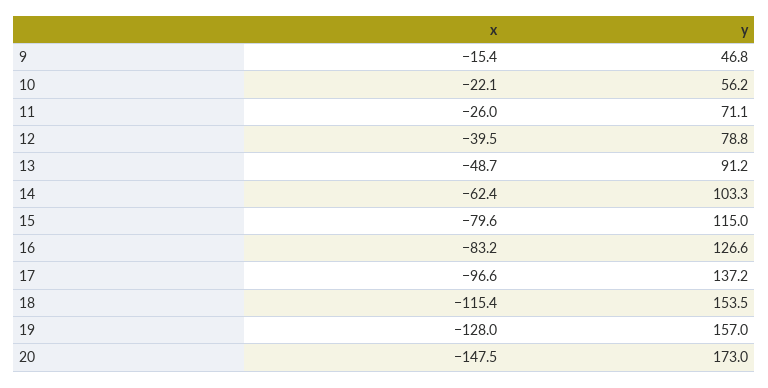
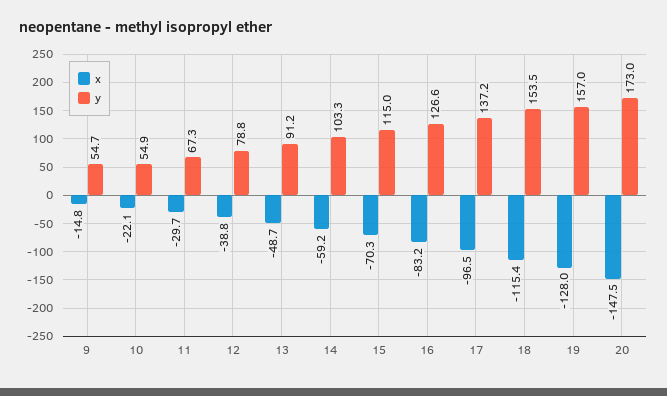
  {
    "x": {
-     "9": -15.4,
+     "9": -14.8,
      "10": -22.1,
-     "11": -26,
+     "11": -29.7,
-     "12": -39.5,
+     "12": -38.8,
      "13": -48.7,
-     "14": -62.4,
+     "14": -59.2,
-     "15": -79.6,
+     "15": -70.3,
      "16": -83.2,
-     "17": -96.6,
+     "17": -96.5,
      "18": -115.4,
      "19": -128,
      "20": -147.5
    },
    "y": {
-     "9": 46.8,
+     "9": 54.7,
-     "10": 56.2,
+     "10": 54.9,
-     "11": 71.1,
+     "11": 67.3,
      "12": 78.8,
      "13": 91.2,
      "14": 103.3,
      "15": 115,
      "16": 126.6,
      "17": 137.2,
      "18": 153.5,
      "19": 157,
      "20": 173
    }
  }

